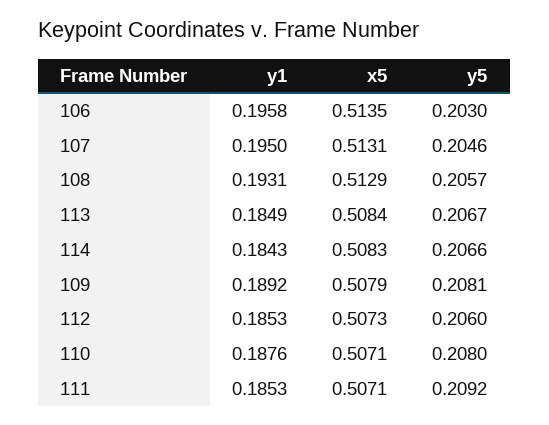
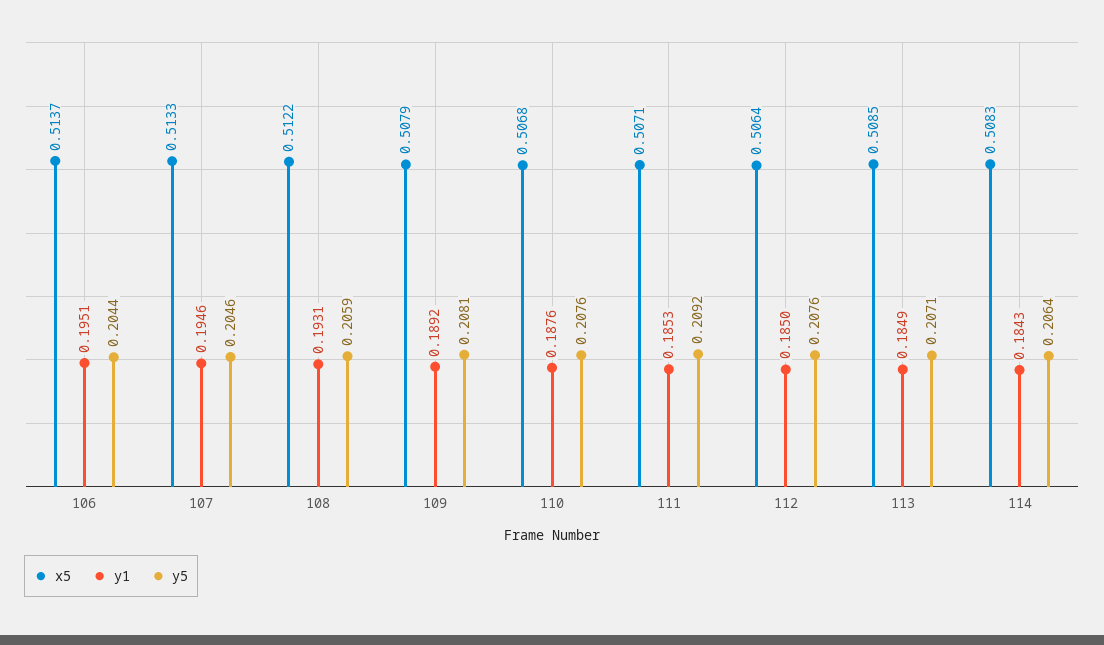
  {
    "y1": {
-     "106": 0.1958,
+     "106": 0.1951,
-     "107": 0.195,
+     "107": 0.1946,
      "108": 0.1931,
      "113": 0.1849,
      "114": 0.1843,
      "109": 0.1892,
-     "112": 0.1853,
+     "112": 0.185,
      "110": 0.1876,
      "111": 0.1853
    },
    "x5": {
-     "106": 0.5135,
+     "106": 0.5137,
-     "107": 0.5131,
+     "107": 0.5133,
-     "108": 0.5129,
+     "108": 0.5122,
-     "113": 0.5084,
+     "113": 0.5085,
      "114": 0.5083,
      "109": 0.5079,
-     "112": 0.5073,
+     "112": 0.5064,
-     "110": 0.5071,
+     "110": 0.5068,
      "111": 0.5071
    },
    "y5": {
-     "106": 0.203,
+     "106": 0.2044,
      "107": 0.2046,
-     "108": 0.2057,
+     "108": 0.2059,
-     "113": 0.2067,
+     "113": 0.2071,
-     "114": 0.2066,
+     "114": 0.2064,
      "109": 0.2081,
-     "112": 0.206,
+     "112": 0.2076,
-     "110": 0.208,
+     "110": 0.2076,
      "111": 0.2092
    }
  }

